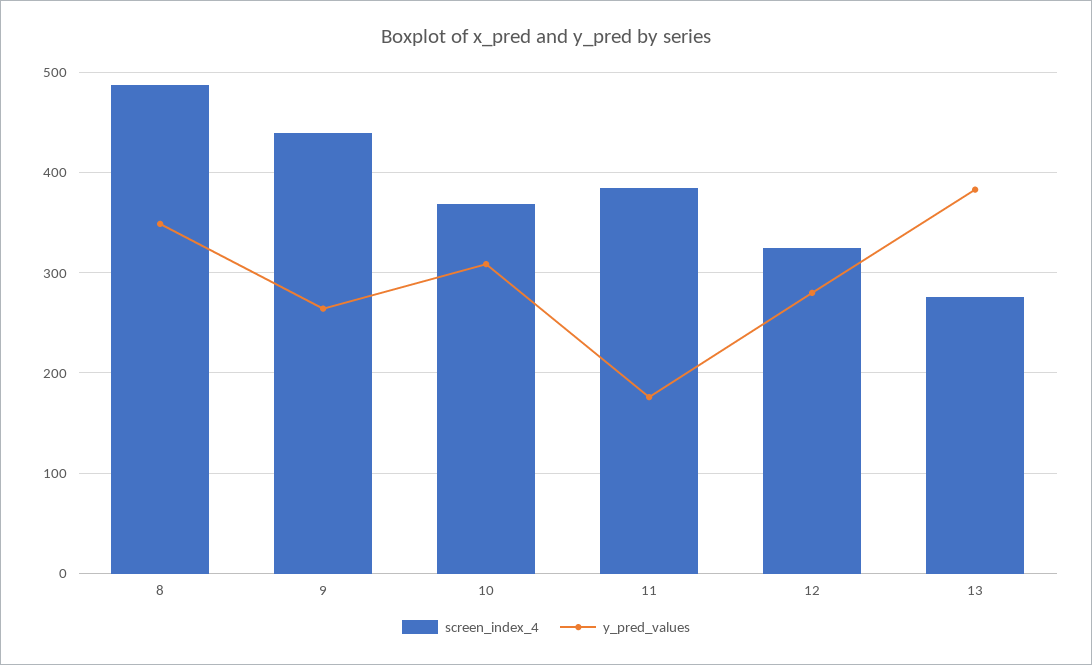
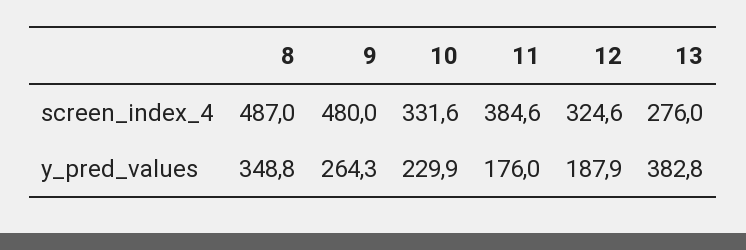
  {
    "screen_index_4": {
      "8": 487,
-     "9": 440,
+     "9": 480,
-     "10": 370,
+     "10": 331.6,
      "11": 384.6,
      "12": 324.6,
      "13": 276
    },
    "y_pred_values": {
      "8": 348.8,
      "9": 264.3,
-     "10": 310,
+     "10": 229.9,
      "11": 176,
-     "12": 280,
+     "12": 187.9,
      "13": 382.8
    }
  }

